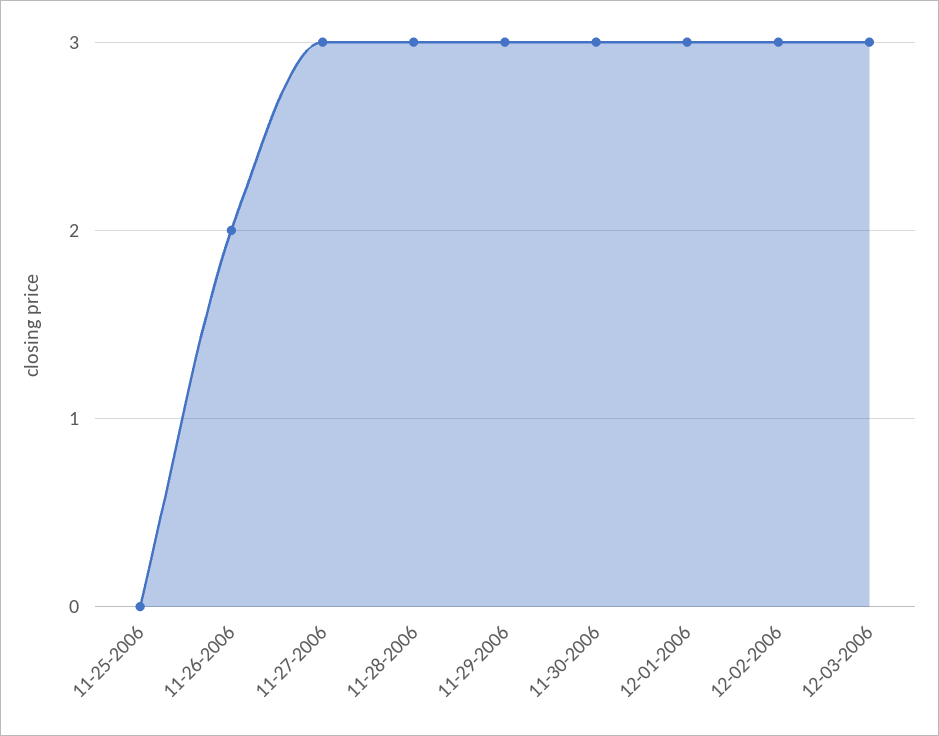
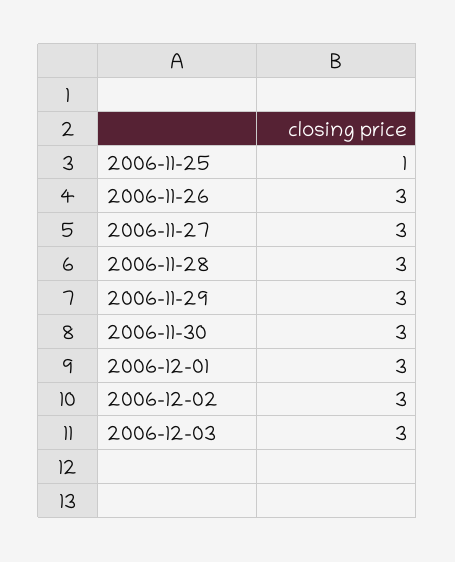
  {
-   "11-25-2006": 0,
+   "11-25-2006": 1,
-   "11-26-2006": 2,
+   "11-26-2006": 3,
    "11-27-2006": 3,
    "11-28-2006": 3,
    "11-29-2006": 3,
    "11-30-2006": 3,
    "12-01-2006": 3,
    "12-02-2006": 3,
    "12-03-2006": 3
  }

